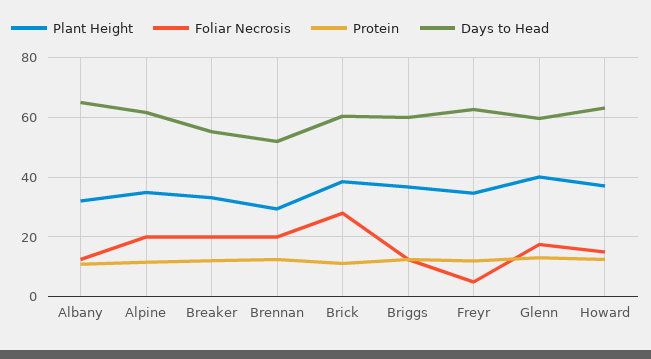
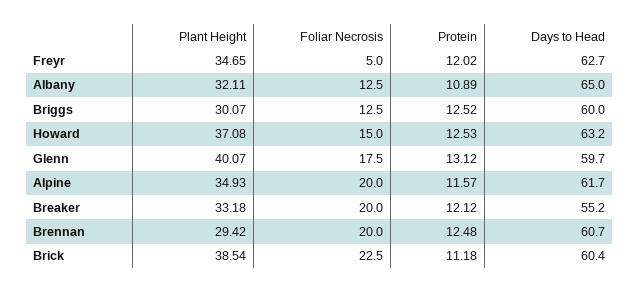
  {
    "Plant Height": {
      "Albany": 32.11,
      "Alpine": 34.93,
      "Breaker": 33.18,
      "Brennan": 29.42,
      "Brick": 38.54,
-     "Briggs": 37.5,
+     "Briggs": 30.07,
      "Freyr": 34.65,
      "Glenn": 40.07,
      "Howard": 37.08
    },
    "Foliar Necrosis": {
      "Albany": 12.5,
      "Alpine": 20,
      "Breaker": 20,
      "Brennan": 20,
-     "Brick": 27.5,
+     "Brick": 22.5,
      "Briggs": 12.5,
      "Freyr": 5,
      "Glenn": 17.5,
      "Howard": 15
    },
    "Protein": {
      "Albany": 10.89,
      "Alpine": 11.57,
      "Breaker": 12.12,
      "Brennan": 12.48,
      "Brick": 11.18,
      "Briggs": 12.52,
      "Freyr": 12.02,
      "Glenn": 13.12,
      "Howard": 12.53
    },
    "Days to Head": {
      "Albany": 65,
      "Alpine": 61.7,
      "Breaker": 55.2,
-     "Brennan": 52.5,
+     "Brennan": 60.7,
      "Brick": 60.4,
      "Briggs": 60,
      "Freyr": 62.7,
      "Glenn": 59.7,
      "Howard": 63.2
    }
  }

